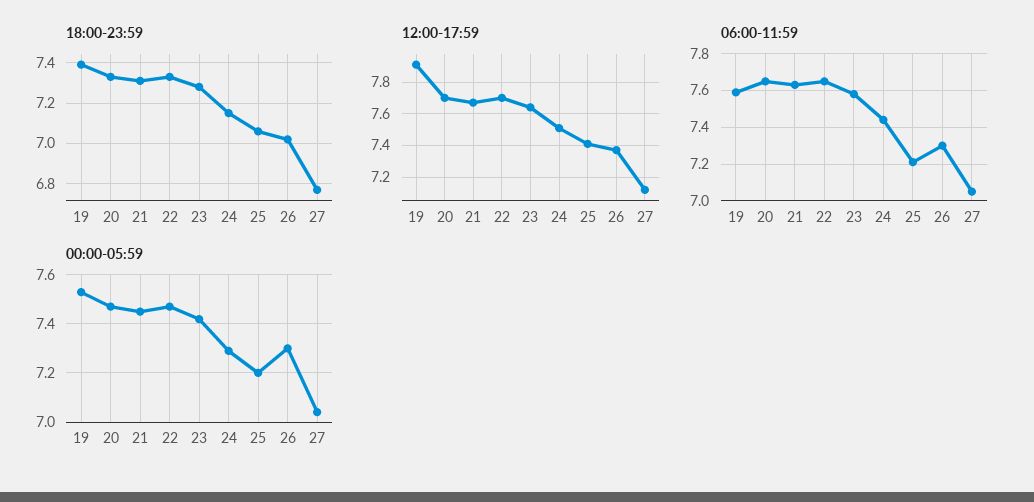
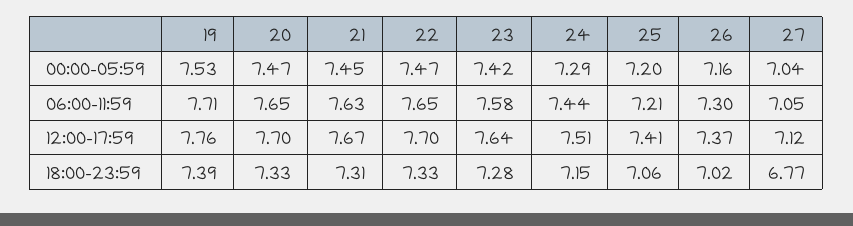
  {
    "18:00-23:59": {
      "19": 7.39,
      "20": 7.33,
      "21": 7.31,
      "22": 7.33,
      "23": 7.28,
      "24": 7.15,
      "25": 7.06,
      "26": 7.02,
      "27": 6.77
    },
    "12:00-17:59": {
-     "19": 7.9,
+     "19": 7.76,
      "20": 7.7,
      "21": 7.67,
      "22": 7.7,
      "23": 7.64,
      "24": 7.51,
      "25": 7.41,
      "26": 7.37,
      "27": 7.12
    },
    "06:00-11:59": {
-     "19": 7.6,
+     "19": 7.71,
      "20": 7.65,
      "21": 7.63,
      "22": 7.65,
      "23": 7.58,
      "24": 7.44,
      "25": 7.21,
      "26": 7.3,
      "27": 7.05
    },
    "00:00-05:59": {
      "19": 7.53,
      "20": 7.47,
      "21": 7.45,
      "22": 7.47,
      "23": 7.42,
      "24": 7.29,
      "25": 7.2,
-     "26": 7.3,
+     "26": 7.16,
      "27": 7.04
    }
  }

